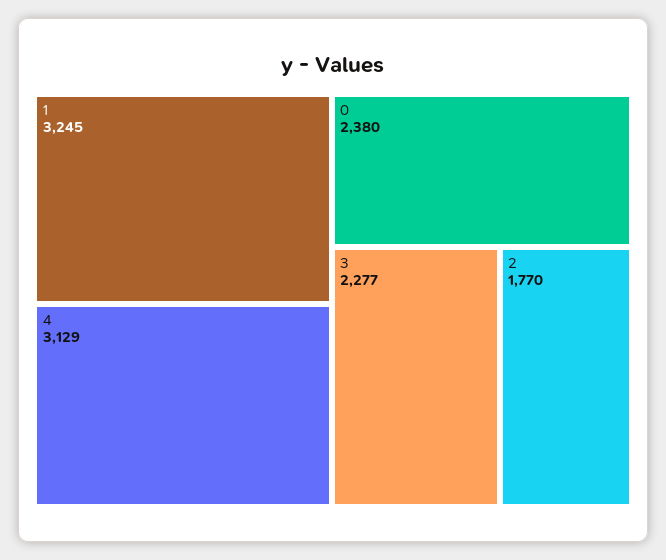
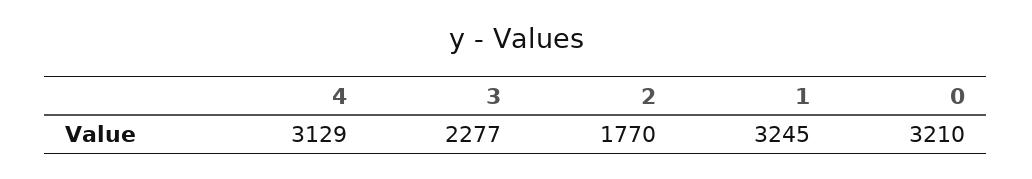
  {
    "1": 3245,
    "4": 3129,
-   "0": 2380,
+   "0": 3210,
    "3": 2277,
    "2": 1770
  }

